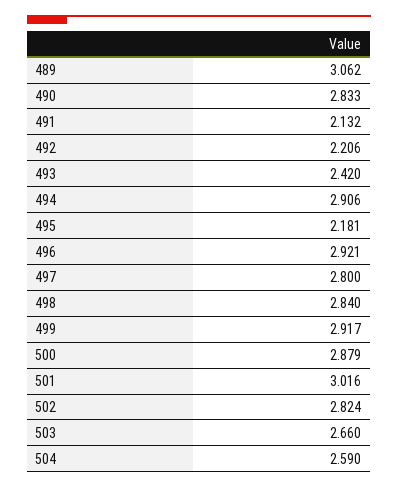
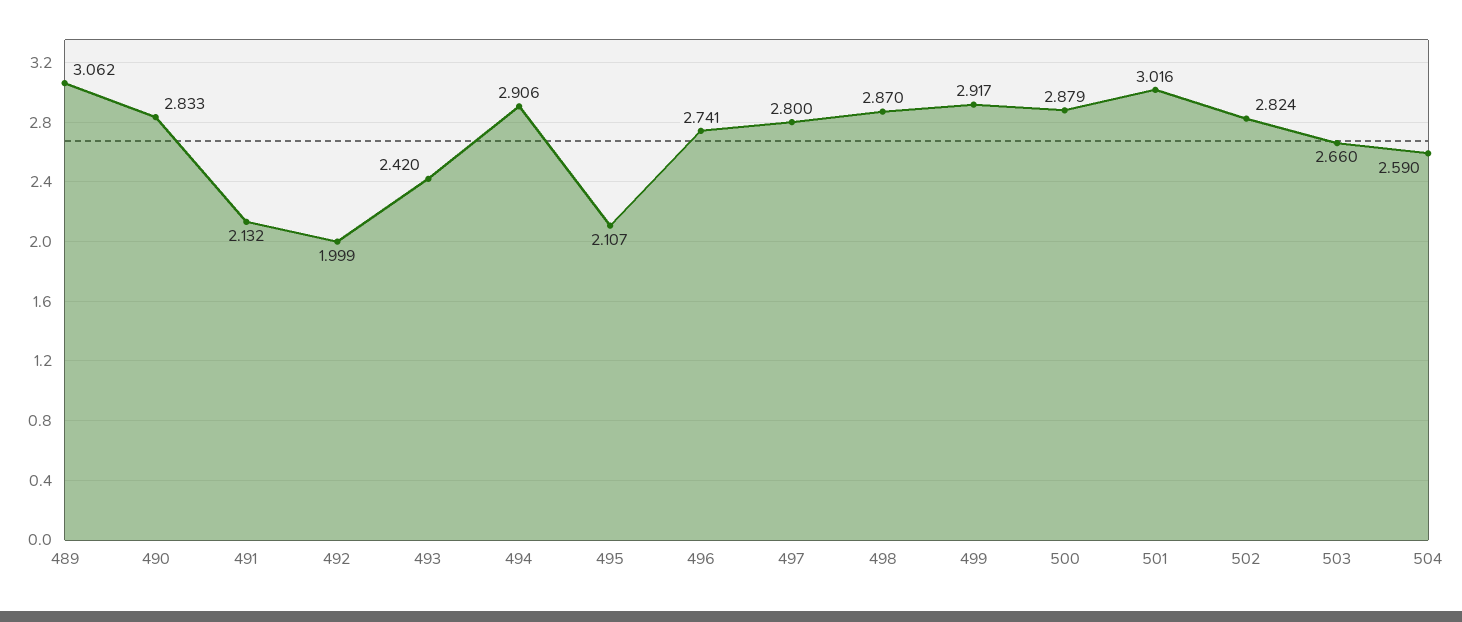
  {
    "489": 3.062,
    "490": 2.833,
    "491": 2.132,
-   "492": 2.206,
+   "492": 1.999,
    "493": 2.42,
    "494": 2.906,
-   "495": 2.181,
+   "495": 2.107,
-   "496": 2.921,
+   "496": 2.741,
    "497": 2.8,
-   "498": 2.84,
+   "498": 2.87,
    "499": 2.917,
    "500": 2.879,
    "501": 3.016,
    "502": 2.824,
    "503": 2.66,
    "504": 2.59
  }

